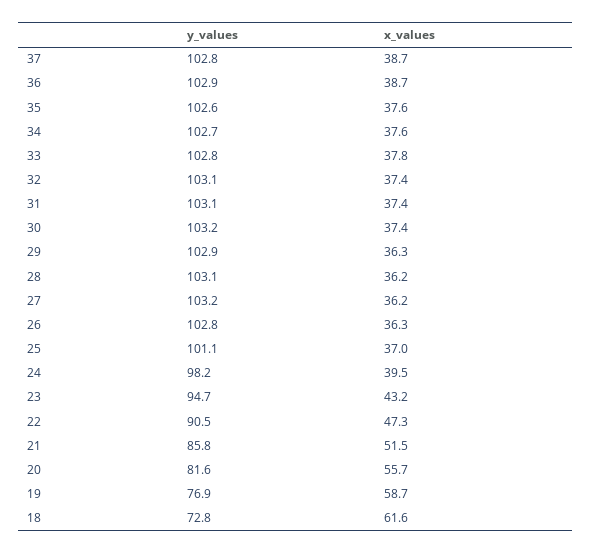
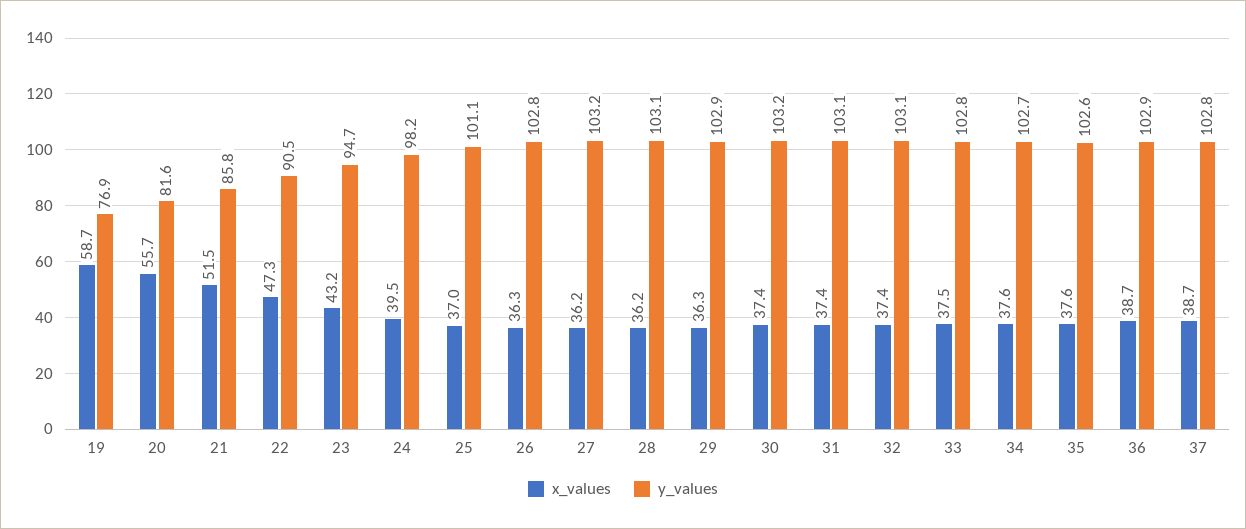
  {
    "y_values": {
      "37": 102.8,
      "36": 102.9,
      "35": 102.6,
      "34": 102.7,
      "33": 102.8,
      "32": 103.1,
      "31": 103.1,
      "30": 103.2,
      "29": 102.9,
      "28": 103.1,
      "27": 103.2,
      "26": 102.8,
      "25": 101.1,
      "24": 98.2,
      "23": 94.7,
      "22": 90.5,
      "21": 85.8,
      "20": 81.6,
-     "19": 76.9,
+     "19": 76.9
-     "18": 72.8
    },
    "x_values": {
      "37": 38.7,
      "36": 38.7,
      "35": 37.6,
      "34": 37.6,
-     "33": 37.8,
+     "33": 37.5,
      "32": 37.4,
      "31": 37.4,
      "30": 37.4,
      "29": 36.3,
      "28": 36.2,
      "27": 36.2,
      "26": 36.3,
      "25": 37,
      "24": 39.5,
      "23": 43.2,
      "22": 47.3,
      "21": 51.5,
      "20": 55.7,
-     "19": 58.7,
+     "19": 58.7
-     "18": 61.6
    }
  }

